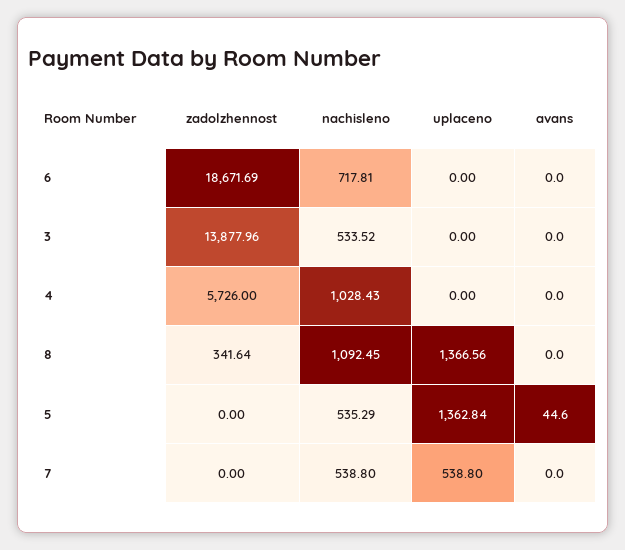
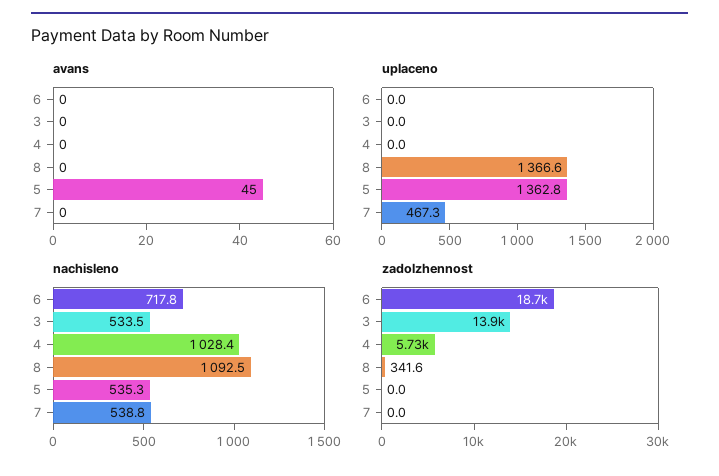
  {
    "zadolzhennost": {
      "6": 18671.69,
      "3": 13877.96,
      "4": 5726,
      "8": 341.64,
      "5": 0,
      "7": 0
    },
    "nachisleno": {
      "6": 717.81,
      "3": 533.52,
      "4": 1028.43,
      "8": 1092.45,
      "5": 535.29,
      "7": 538.8
    },
    "uplaceno": {
      "6": 0,
      "3": 0,
      "4": 0,
      "8": 1366.56,
      "5": 1362.84,
-     "7": 538.8
+     "7": 467.3
    },
    "avans": {
      "6": 0,
      "3": 0,
      "4": 0,
      "8": 0,
      "5": 44.6,
      "7": 0
    }
  }

